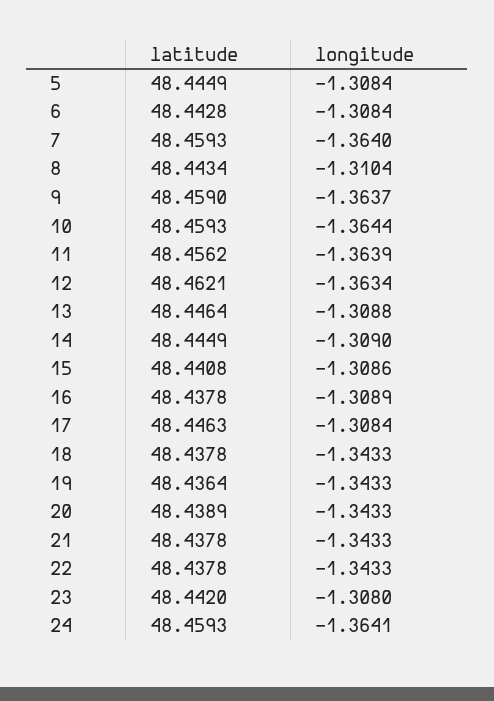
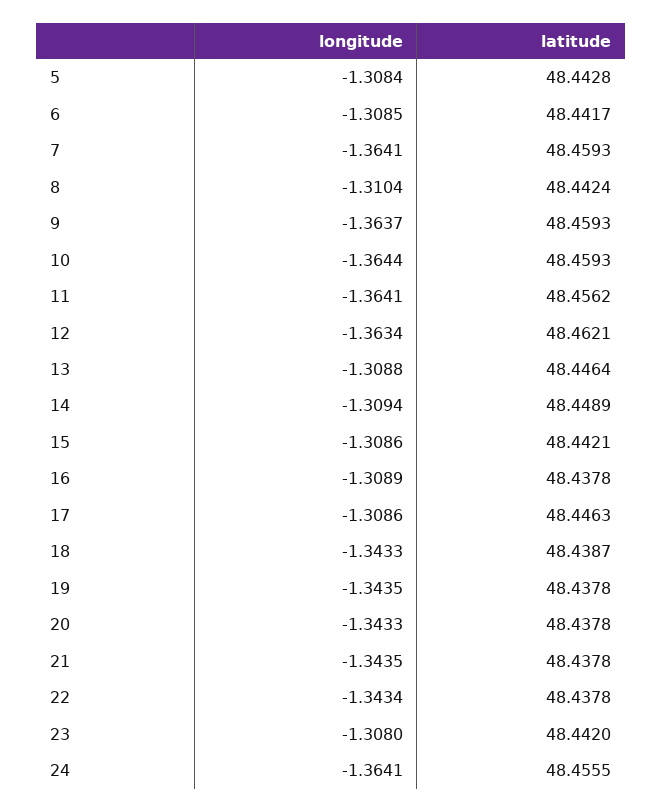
  {
    "latitude": {
-     "5": 48.4449,
+     "5": 48.4428,
-     "6": 48.4428,
+     "6": 48.4417,
      "7": 48.4593,
-     "8": 48.4434,
+     "8": 48.4424,
-     "9": 48.459,
+     "9": 48.4593,
      "10": 48.4593,
      "11": 48.4562,
      "12": 48.4621,
      "13": 48.4464,
-     "14": 48.4449,
+     "14": 48.4489,
-     "15": 48.4408,
+     "15": 48.4421,
      "16": 48.4378,
      "17": 48.4463,
-     "18": 48.4378,
+     "18": 48.4387,
-     "19": 48.4364,
+     "19": 48.4378,
-     "20": 48.4389,
+     "20": 48.4378,
      "21": 48.4378,
      "22": 48.4378,
      "23": 48.442,
-     "24": 48.4593
+     "24": 48.4555
    },
    "longitude": {
      "5": -1.3084,
-     "6": -1.3084,
+     "6": -1.3085,
-     "7": -1.364,
+     "7": -1.3641,
      "8": -1.3104,
      "9": -1.3637,
      "10": -1.3644,
-     "11": -1.3639,
+     "11": -1.3641,
      "12": -1.3634,
      "13": -1.3088,
-     "14": -1.309,
+     "14": -1.3094,
      "15": -1.3086,
      "16": -1.3089,
-     "17": -1.3084,
+     "17": -1.3086,
      "18": -1.3433,
-     "19": -1.3433,
+     "19": -1.3435,
      "20": -1.3433,
-     "21": -1.3433,
+     "21": -1.3435,
-     "22": -1.3433,
+     "22": -1.3434,
      "23": -1.308,
      "24": -1.3641
    }
  }

